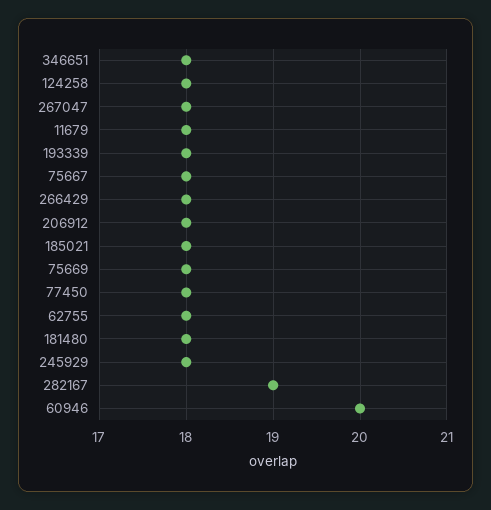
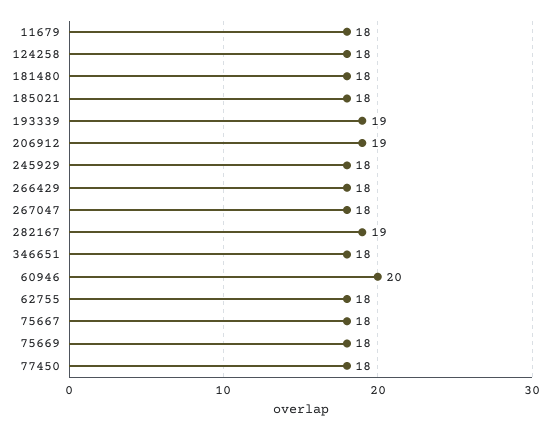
  {
    "346651": 18,
    "124258": 18,
    "267047": 18,
    "11679": 18,
-   "193339": 18,
+   "193339": 19,
    "75667": 18,
    "266429": 18,
-   "206912": 18,
+   "206912": 19,
    "185021": 18,
    "75669": 18,
    "77450": 18,
    "62755": 18,
    "181480": 18,
    "245929": 18,
    "282167": 19,
    "60946": 20
  }

